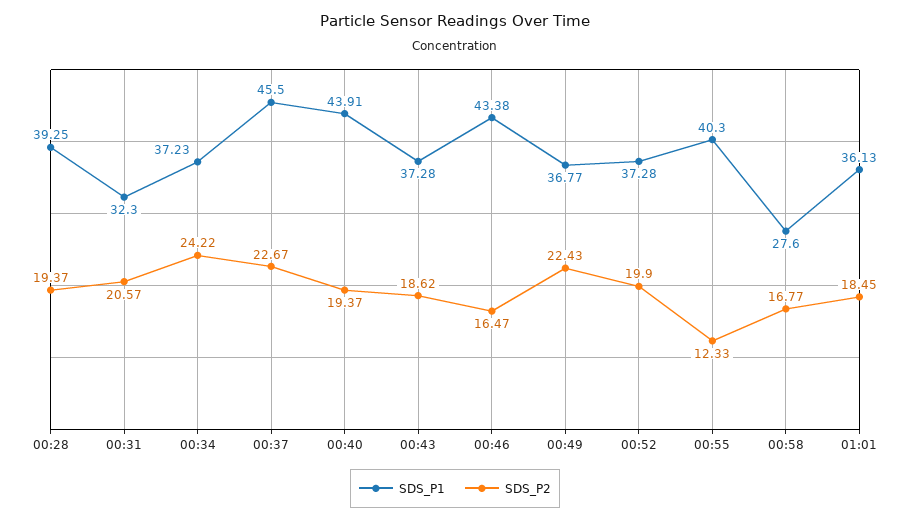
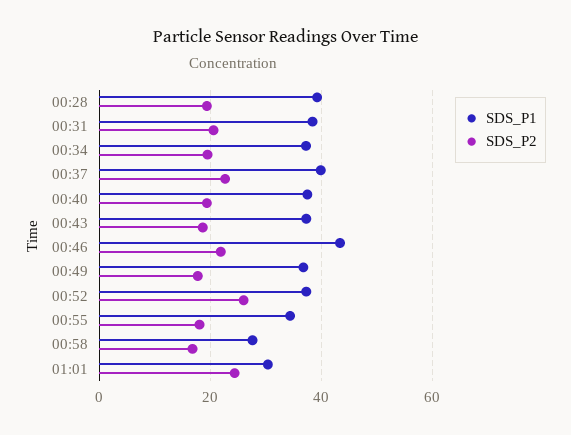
  {
    "SDS_P1": {
      "00:28": 39.25,
-     "00:31": 32.3,
+     "00:31": 38,
      "00:34": 37.23,
-     "00:37": 45.5,
+     "00:37": 40,
-     "00:40": 43.91,
+     "00:40": 38,
      "00:43": 37.28,
      "00:46": 43.38,
      "00:49": 36.77,
      "00:52": 37.28,
-     "00:55": 40.3,
+     "00:55": 34,
      "00:58": 27.6,
-     "01:01": 36.13
+     "01:01": 30
    },
    "SDS_P2": {
      "00:28": 19.37,
      "00:31": 20.57,
-     "00:34": 24.22,
+     "00:34": 20,
      "00:37": 22.67,
      "00:40": 19.37,
      "00:43": 18.62,
-     "00:46": 16.47,
+     "00:46": 22,
-     "00:49": 22.43,
+     "00:49": 18,
-     "00:52": 19.9,
+     "00:52": 26,
-     "00:55": 12.33,
+     "00:55": 18,
      "00:58": 16.77,
-     "01:01": 18.45
+     "01:01": 24
    }
  }

